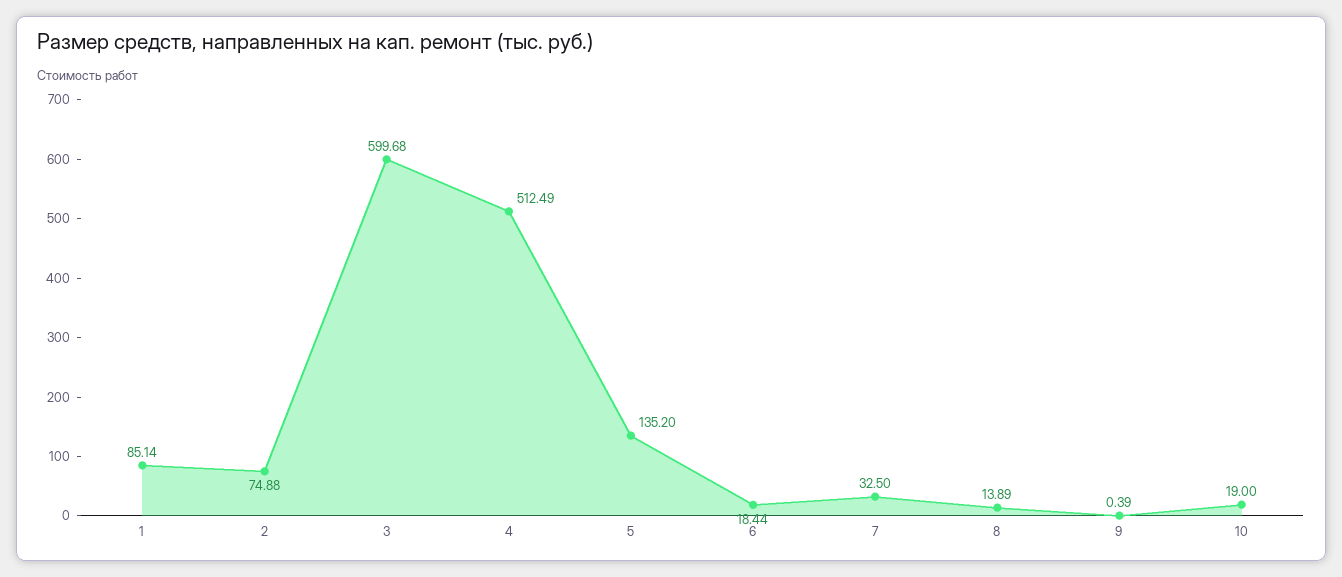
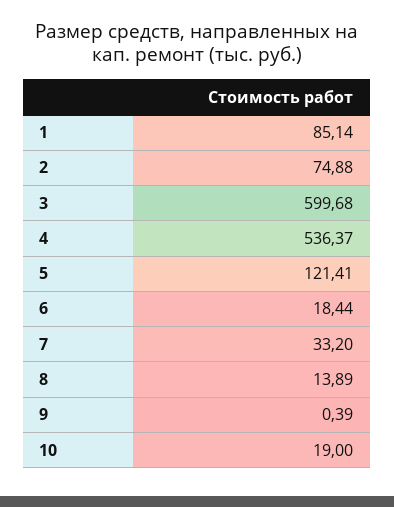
  {
    "1": 85.14,
    "2": 74.88,
    "3": 599.68,
-   "4": 512.49,
+   "4": 536.37,
-   "5": 135.2,
+   "5": 121.41,
    "6": 18.44,
-   "7": 32.5,
+   "7": 33.2,
    "8": 13.89,
    "9": 0.39,
    "10": 19
  }

